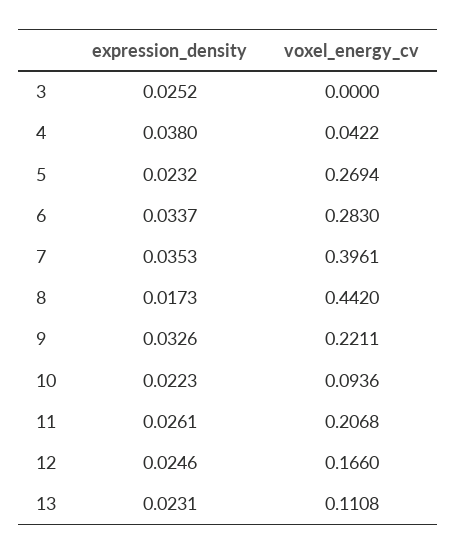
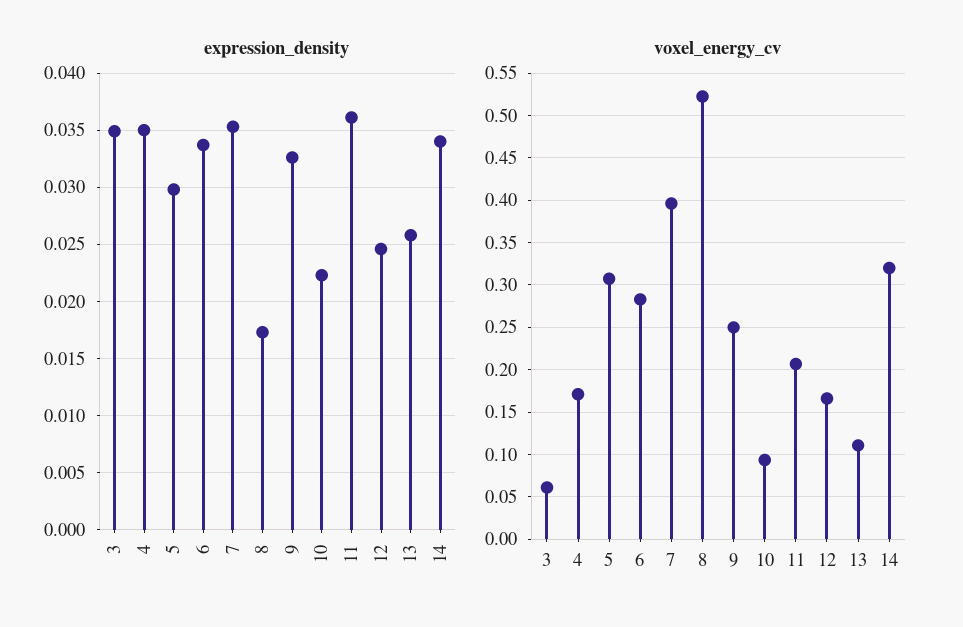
  {
    "expression_density": {
-     "3": 0.0252,
+     "3": 0.035,
-     "4": 0.038,
+     "4": 0.035,
-     "5": 0.0232,
+     "5": 0.03,
      "6": 0.0337,
      "7": 0.0353,
      "8": 0.0173,
      "9": 0.0326,
      "10": 0.0223,
-     "11": 0.0261,
+     "11": 0.036,
      "12": 0.0246,
-     "13": 0.0231
+     "13": 0.026,
+     "14": 0.034
    },
    "voxel_energy_cv": {
-     "3": 0,
+     "3": 0.06,
-     "4": 0.0422,
+     "4": 0.17,
-     "5": 0.2694,
+     "5": 0.31,
      "6": 0.283,
      "7": 0.3961,
-     "8": 0.442,
+     "8": 0.52,
-     "9": 0.2211,
+     "9": 0.25,
      "10": 0.0936,
      "11": 0.2068,
      "12": 0.166,
-     "13": 0.1108
+     "13": 0.1108,
+     "14": 0.32
    }
  }

